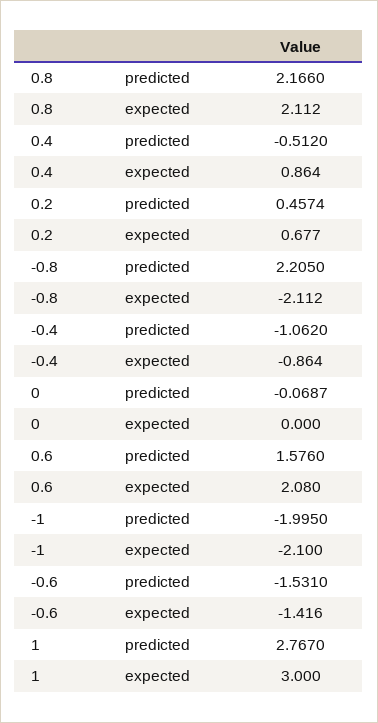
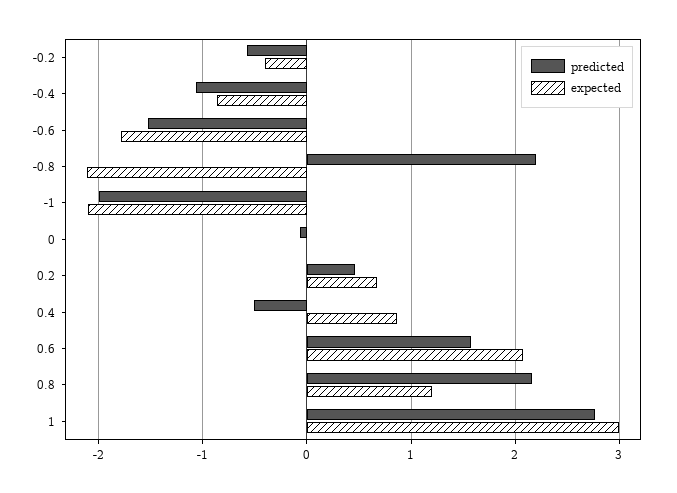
  {
    "predicted": {
      "0.8": 2.166,
      "0.4": -0.512,
      "0.2": 0.4574,
      "-0.8": 2.205,
      "-0.4": -1.062,
      "0": -0.0687,
      "0.6": 1.576,
      "-1": -1.995,
      "-0.6": -1.531,
-     "1": 2.767
+     "1": 2.767,
+     "-0.2": -0.6
    },
    "expected": {
-     "0.8": 2.112,
+     "0.8": 1.2,
      "0.4": 0.864,
      "0.2": 0.677,
      "-0.8": -2.112,
      "-0.4": -0.864,
      "0": 0,
      "0.6": 2.08,
      "-1": -2.1,
-     "-0.6": -1.416,
+     "-0.6": -1.8,
-     "1": 3
+     "1": 3,
+     "-0.2": -0.4
    }
  }

